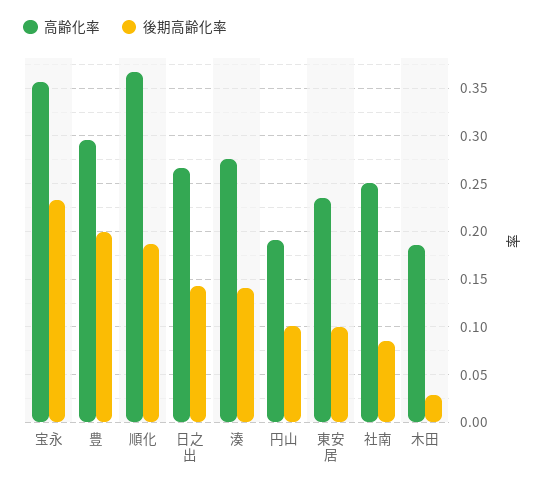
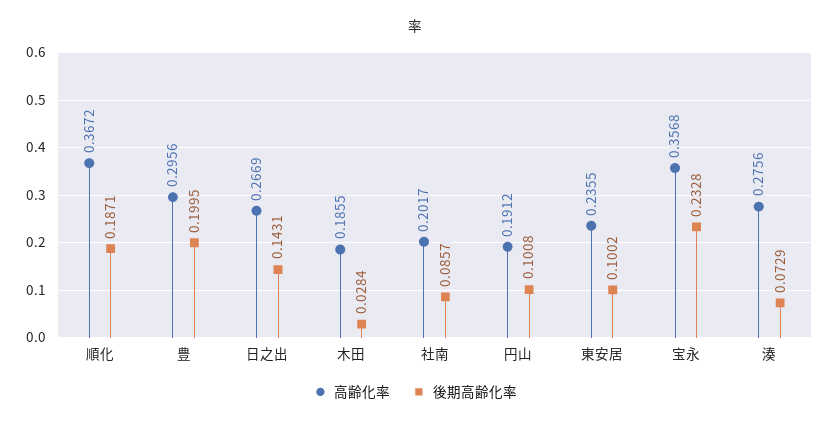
  {
    "高齢化率": {
      "宝永": 0.3568,
      "豊": 0.2956,
      "順化": 0.3672,
      "日之出": 0.2669,
      "湊": 0.2756,
      "円山": 0.1912,
      "東安居": 0.2355,
-     "社南": 0.25,
+     "社南": 0.2017,
      "木田": 0.1855
    },
    "後期高齢化率": {
      "宝永": 0.2328,
      "豊": 0.1995,
      "順化": 0.1871,
      "日之出": 0.1431,
-     "湊": 0.14,
+     "湊": 0.0729,
      "円山": 0.1008,
      "東安居": 0.1002,
      "社南": 0.0857,
      "木田": 0.0284
    }
  }

